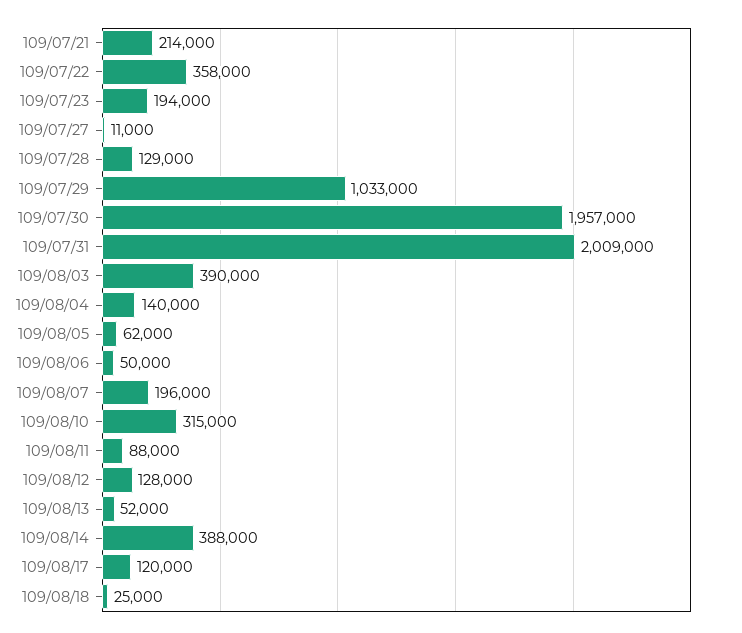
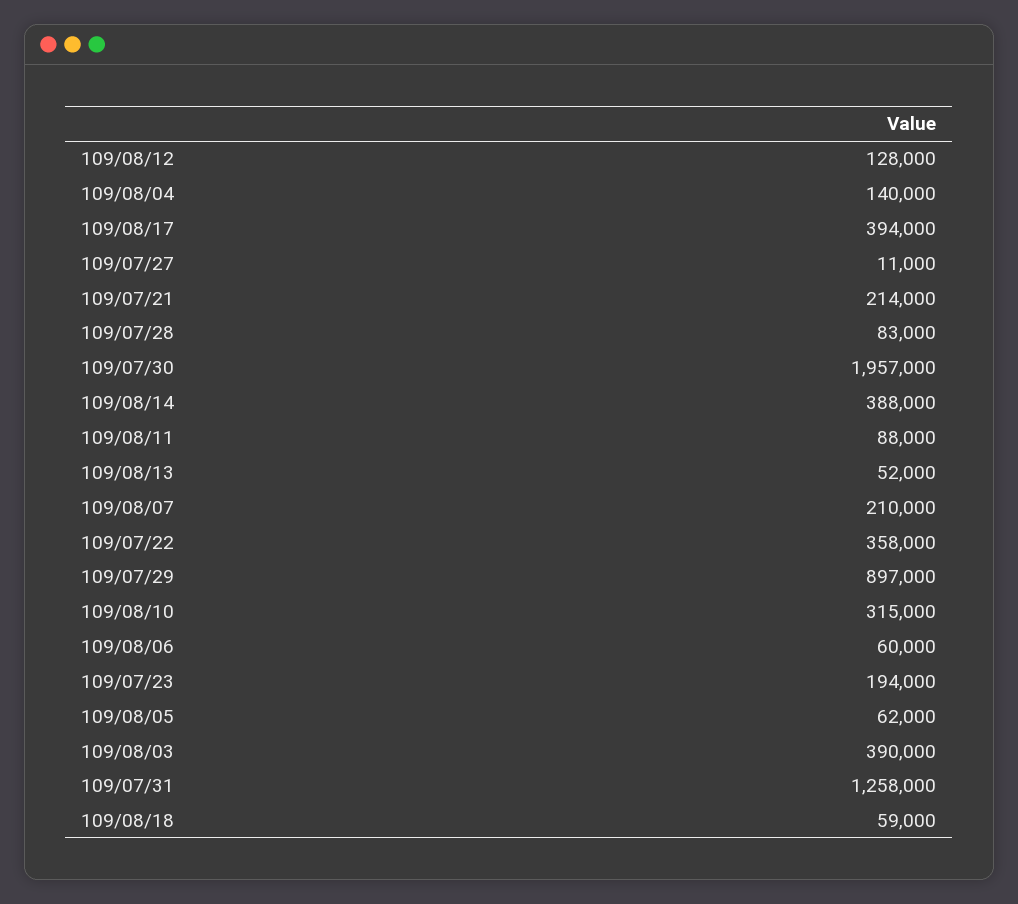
  {
    "109/07/21": 214000,
    "109/07/22": 358000,
    "109/07/23": 194000,
    "109/07/27": 11000,
-   "109/07/28": 129000,
+   "109/07/28": 83000,
-   "109/07/29": 1033000,
+   "109/07/29": 897000,
    "109/07/30": 1957000,
-   "109/07/31": 2009000,
+   "109/07/31": 1258000,
    "109/08/03": 390000,
    "109/08/04": 140000,
    "109/08/05": 62000,
-   "109/08/06": 50000,
+   "109/08/06": 60000,
-   "109/08/07": 196000,
+   "109/08/07": 210000,
    "109/08/10": 315000,
    "109/08/11": 88000,
    "109/08/12": 128000,
    "109/08/13": 52000,
    "109/08/14": 388000,
-   "109/08/17": 120000,
+   "109/08/17": 394000,
-   "109/08/18": 25000
+   "109/08/18": 59000
  }

